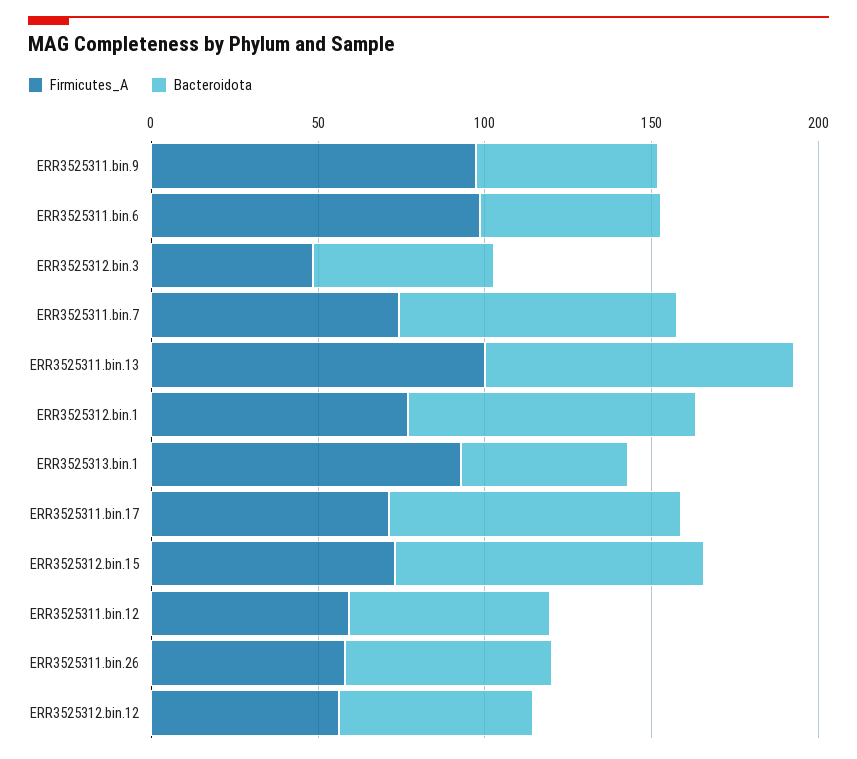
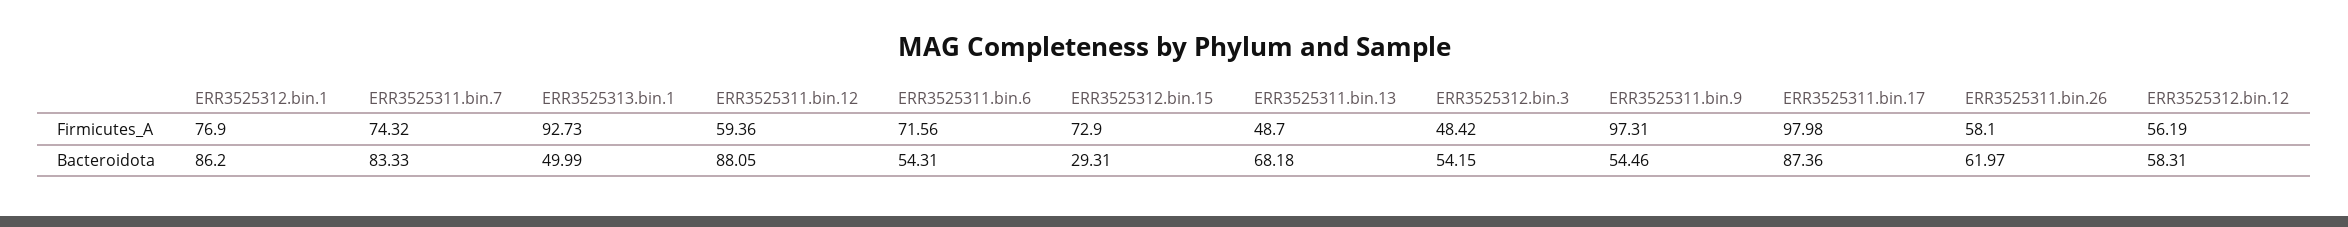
  {
    "Firmicutes_A": {
      "ERR3525311.bin.9": 97.31,
-     "ERR3525311.bin.6": 100,
+     "ERR3525311.bin.6": 71.56,
      "ERR3525312.bin.3": 48.42,
      "ERR3525311.bin.7": 74.32,
-     "ERR3525311.bin.13": 100,
+     "ERR3525311.bin.13": 48.7,
      "ERR3525312.bin.1": 76.9,
      "ERR3525313.bin.1": 92.73,
-     "ERR3525311.bin.17": 70,
+     "ERR3525311.bin.17": 97.98,
      "ERR3525312.bin.15": 72.9,
      "ERR3525311.bin.12": 59.36,
      "ERR3525311.bin.26": 58.1,
      "ERR3525312.bin.12": 56.19
    },
    "Bacteroidota": {
      "ERR3525311.bin.9": 54.46,
      "ERR3525311.bin.6": 54.31,
      "ERR3525312.bin.3": 54.15,
      "ERR3525311.bin.7": 83.33,
-     "ERR3525311.bin.13": 90,
+     "ERR3525311.bin.13": 68.18,
      "ERR3525312.bin.1": 86.2,
      "ERR3525313.bin.1": 49.99,
      "ERR3525311.bin.17": 87.36,
-     "ERR3525312.bin.15": 90,
+     "ERR3525312.bin.15": 29.31,
-     "ERR3525311.bin.12": 60,
+     "ERR3525311.bin.12": 88.05,
      "ERR3525311.bin.26": 61.97,
      "ERR3525312.bin.12": 58.31
    }
  }

